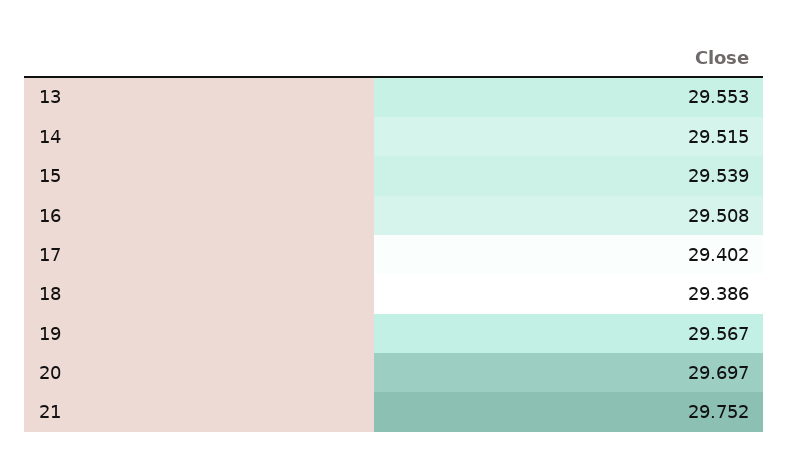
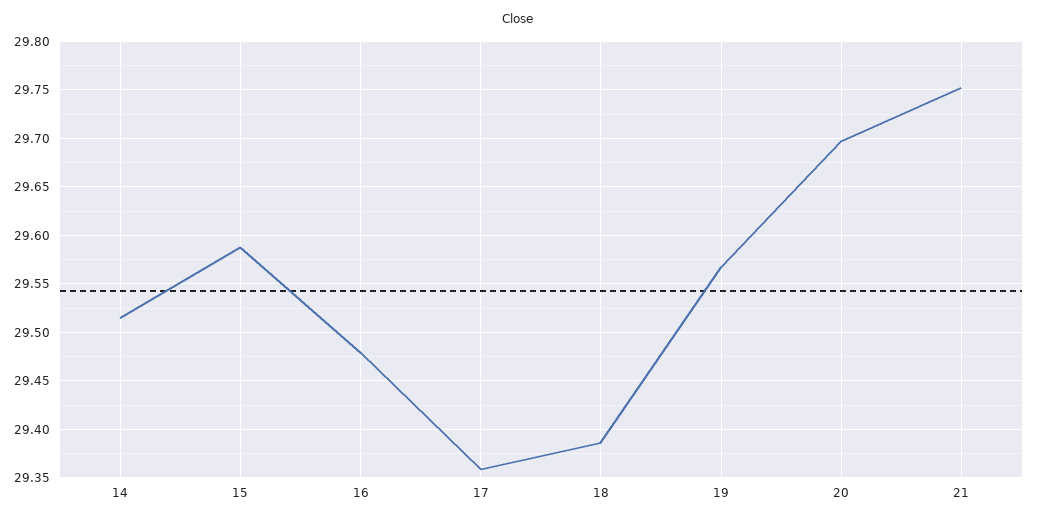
  {
-   "13": 29.553,
    "14": 29.515,
-   "15": 29.539,
+   "15": 29.59,
-   "16": 29.508,
+   "16": 29.48,
-   "17": 29.402,
+   "17": 29.36,
    "18": 29.386,
    "19": 29.567,
    "20": 29.697,
    "21": 29.752
  }

